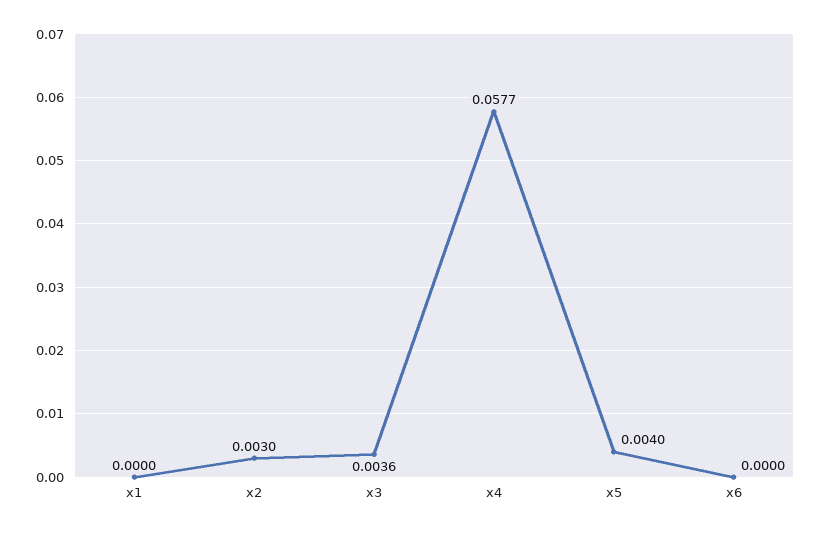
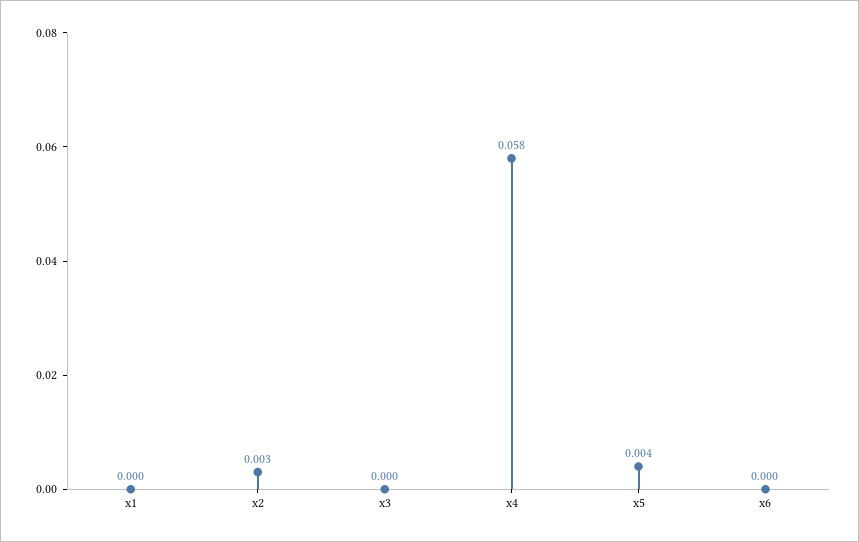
  {
    "x1": 0,
    "x2": 0.003,
-   "x3": 0.0036,
+   "x3": 0,
    "x4": 0.0577,
    "x5": 0.004,
    "x6": 0
  }

